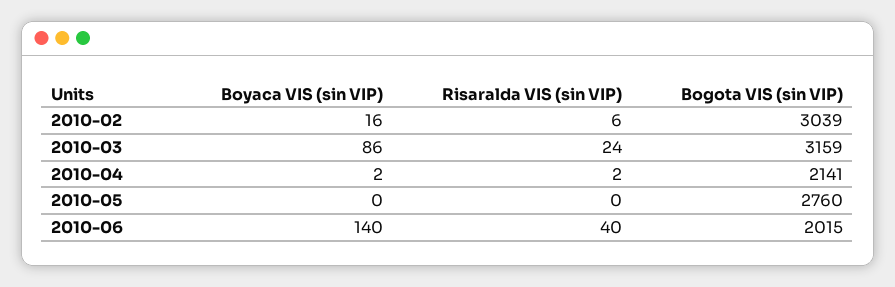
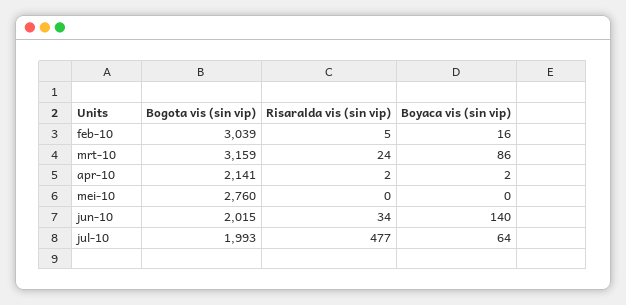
  {
    "Boyaca VIS (sin VIP)": {
      "2010-02": 16,
      "2010-03": 86,
      "2010-04": 2,
      "2010-05": 0,
-     "2010-06": 140
+     "2010-06": 140,
+     "jul-10": 64
    },
    "Risaralda VIS (sin VIP)": {
-     "2010-02": 6,
+     "2010-02": 5,
      "2010-03": 24,
      "2010-04": 2,
      "2010-05": 0,
-     "2010-06": 40
+     "2010-06": 34,
+     "jul-10": 477
    },
    "Bogota VIS (sin VIP)": {
      "2010-02": 3039,
      "2010-03": 3159,
      "2010-04": 2141,
      "2010-05": 2760,
-     "2010-06": 2015
+     "2010-06": 2015,
+     "jul-10": 1993
    }
  }

